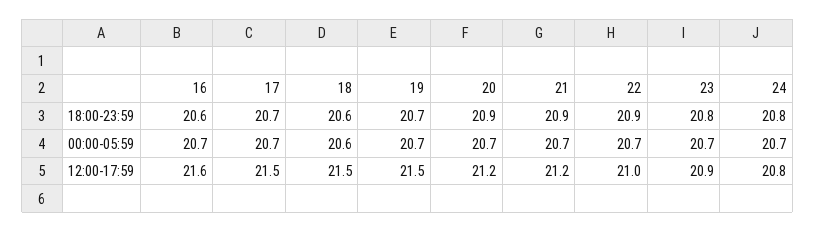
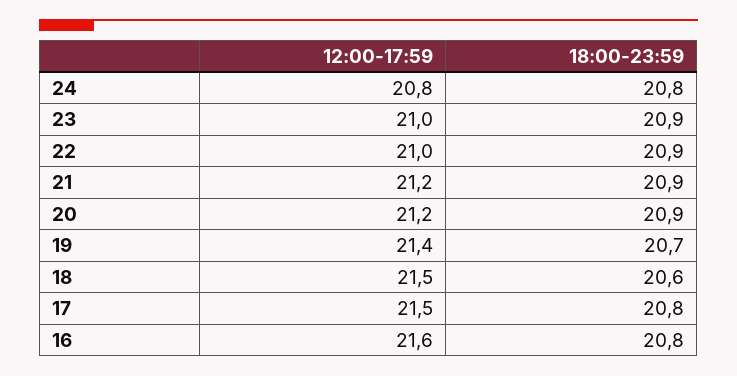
  {
    "16": {
-     "18:00-23:59": 20.6,
+     "18:00-23:59": 20.8,
-     "00:00-05:59": 20.7,
      "12:00-17:59": 21.6
    },
    "17": {
-     "18:00-23:59": 20.7,
+     "18:00-23:59": 20.8,
-     "00:00-05:59": 20.7,
      "12:00-17:59": 21.5
    },
    "18": {
      "18:00-23:59": 20.6,
-     "00:00-05:59": 20.6,
      "12:00-17:59": 21.5
    },
    "19": {
      "18:00-23:59": 20.7,
-     "00:00-05:59": 20.7,
-     "12:00-17:59": 21.5
+     "12:00-17:59": 21.4
    },
    "20": {
      "18:00-23:59": 20.9,
-     "00:00-05:59": 20.7,
      "12:00-17:59": 21.2
    },
    "21": {
      "18:00-23:59": 20.9,
-     "00:00-05:59": 20.7,
      "12:00-17:59": 21.2
    },
    "22": {
      "18:00-23:59": 20.9,
-     "00:00-05:59": 20.7,
      "12:00-17:59": 21
    },
    "23": {
-     "18:00-23:59": 20.8,
+     "18:00-23:59": 20.9,
-     "00:00-05:59": 20.7,
-     "12:00-17:59": 20.9
+     "12:00-17:59": 21
    },
    "24": {
      "18:00-23:59": 20.8,
-     "00:00-05:59": 20.7,
      "12:00-17:59": 20.8
    }
  }

